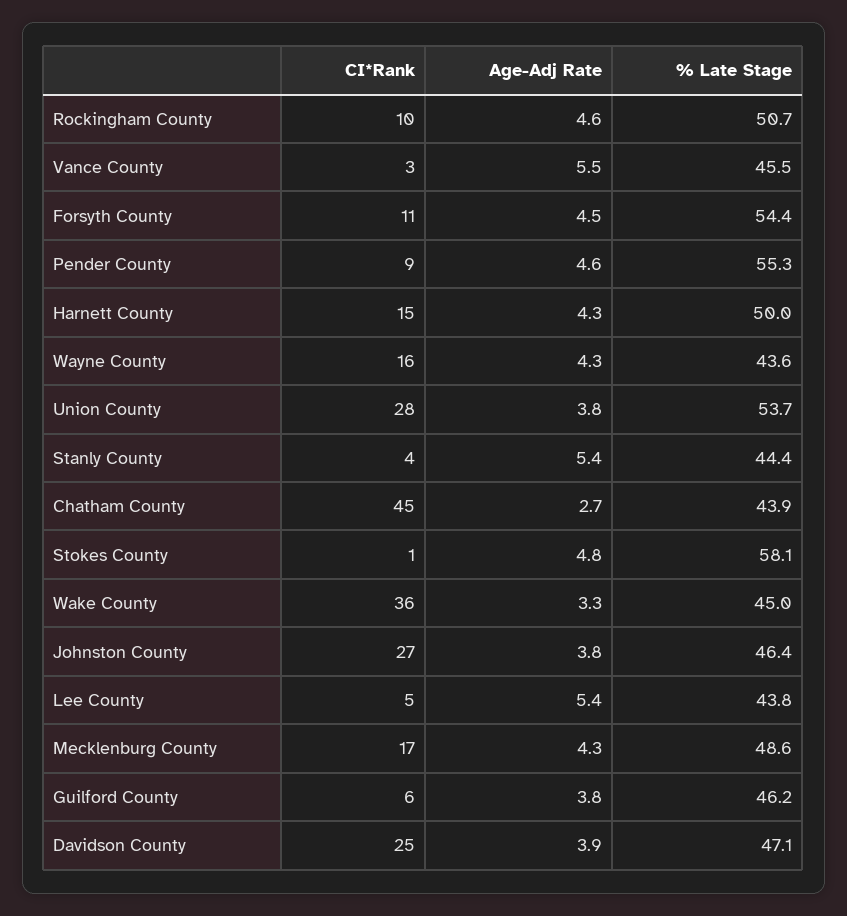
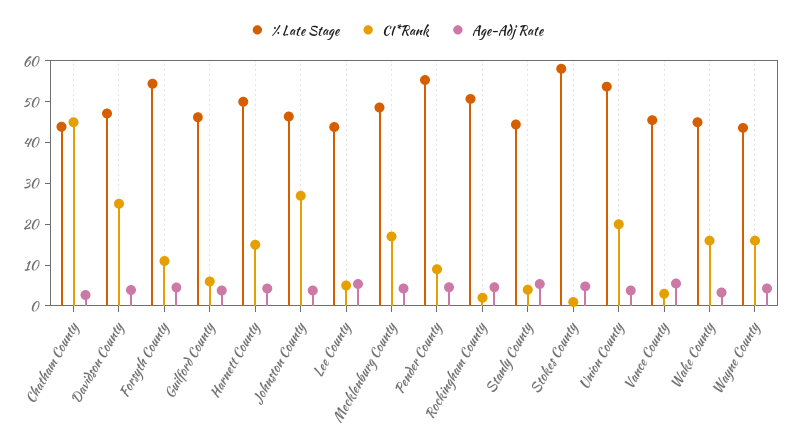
  {
    "CI*Rank": {
-     "Rockingham County": 10,
+     "Rockingham County": 2,
      "Vance County": 3,
      "Forsyth County": 11,
      "Pender County": 9,
      "Harnett County": 15,
      "Wayne County": 16,
-     "Union County": 28,
+     "Union County": 20,
      "Stanly County": 4,
      "Chatham County": 45,
      "Stokes County": 1,
-     "Wake County": 36,
+     "Wake County": 16,
      "Johnston County": 27,
      "Lee County": 5,
      "Mecklenburg County": 17,
      "Guilford County": 6,
      "Davidson County": 25
    },
    "Age-Adj Rate": {
      "Rockingham County": 4.6,
      "Vance County": 5.5,
      "Forsyth County": 4.5,
      "Pender County": 4.6,
      "Harnett County": 4.3,
      "Wayne County": 4.3,
      "Union County": 3.8,
      "Stanly County": 5.4,
      "Chatham County": 2.7,
      "Stokes County": 4.8,
      "Wake County": 3.3,
      "Johnston County": 3.8,
      "Lee County": 5.4,
      "Mecklenburg County": 4.3,
      "Guilford County": 3.8,
      "Davidson County": 3.9
    },
    "% Late Stage": {
      "Rockingham County": 50.7,
      "Vance County": 45.5,
      "Forsyth County": 54.4,
      "Pender County": 55.3,
      "Harnett County": 50,
      "Wayne County": 43.6,
      "Union County": 53.7,
      "Stanly County": 44.4,
      "Chatham County": 43.9,
      "Stokes County": 58.1,
      "Wake County": 45,
      "Johnston County": 46.4,
      "Lee County": 43.8,
      "Mecklenburg County": 48.6,
      "Guilford County": 46.2,
      "Davidson County": 47.1
    }
  }

